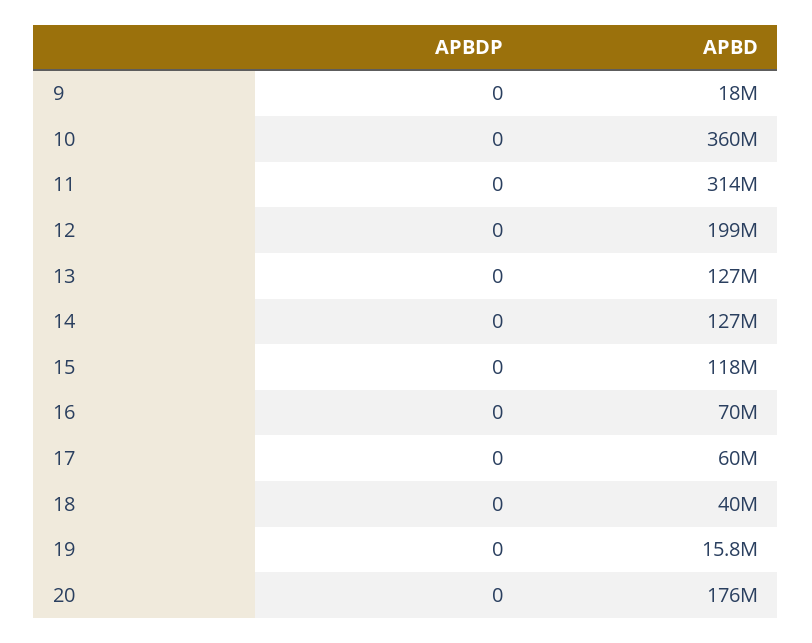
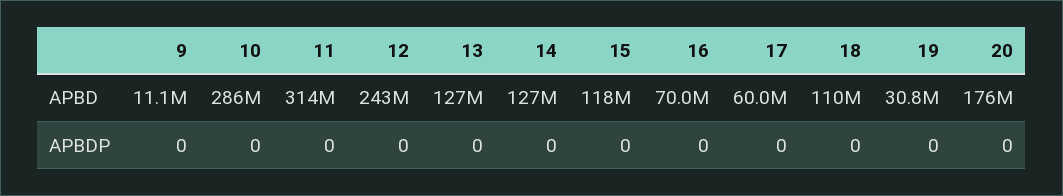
  {
    "APBDP": {
      "9": 0,
      "10": 0,
      "11": 0,
      "12": 0,
      "13": 0,
      "14": 0,
      "15": 0,
      "16": 0,
      "17": 0,
      "18": 0,
      "19": 0,
      "20": 0
    },
    "APBD": {
-     "9": 18000000,
+     "9": 11100000,
-     "10": 360000000,
+     "10": 286000000,
      "11": 314000000,
-     "12": 199000000,
+     "12": 243000000,
      "13": 127000000,
      "14": 127000000,
      "15": 118000000,
      "16": 70000000,
      "17": 60000000,
-     "18": 40000000,
+     "18": 110000000,
-     "19": 15800000,
+     "19": 30800000,
      "20": 176000000
    }
  }

